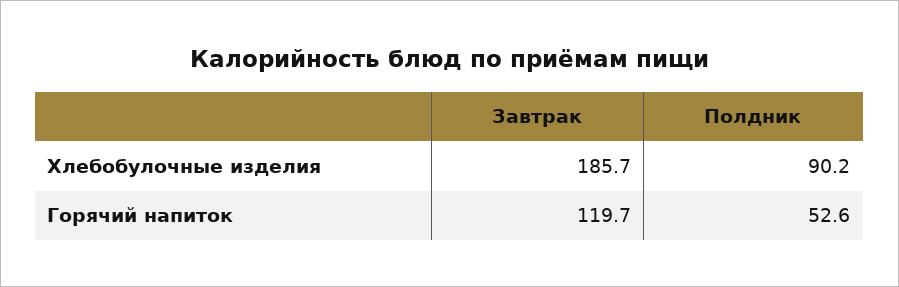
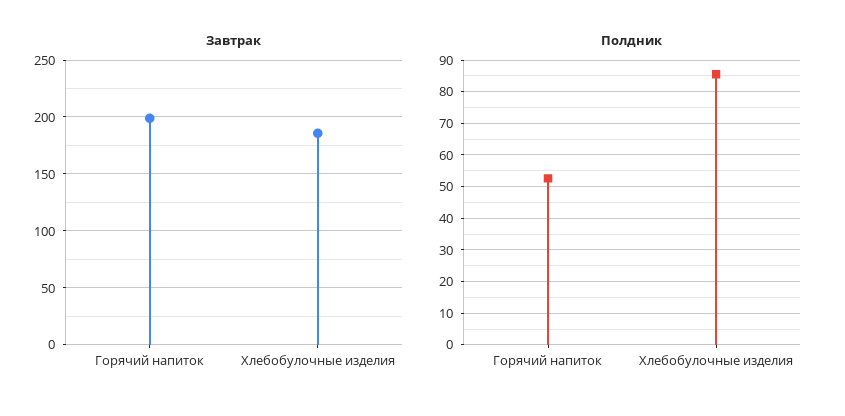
  {
    "Завтрак": {
      "Хлебобулочные изделия": 185.7,
-     "Горячий напиток": 119.7
+     "Горячий напиток": 200
    },
    "Полдник": {
-     "Хлебобулочные изделия": 90.2,
+     "Хлебобулочные изделия": 86,
      "Горячий напиток": 52.6
    }
  }

